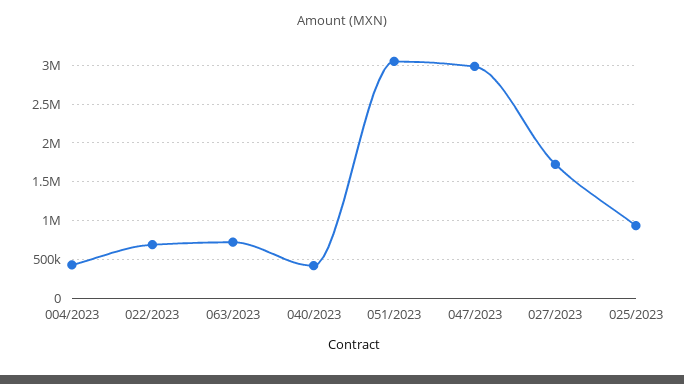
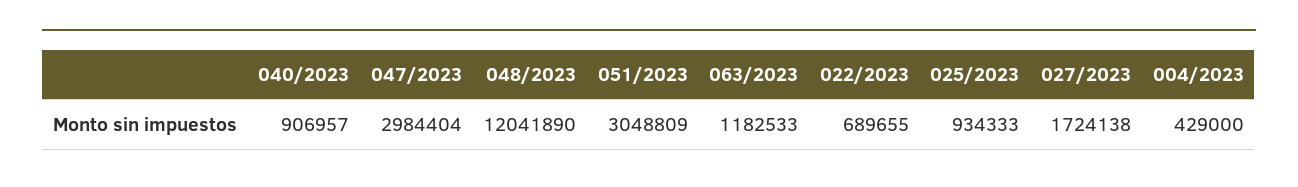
  {
    "004/2023": 429000,
    "022/2023": 689655,
-   "063/2023": 700000,
+   "063/2023": 1182533,
-   "040/2023": 400000,
+   "040/2023": 906957,
    "051/2023": 3048809,
    "047/2023": 2984404,
    "027/2023": 1724138,
-   "025/2023": 934333
+   "025/2023": 934333,
+   "048/2023": 12041890
  }

